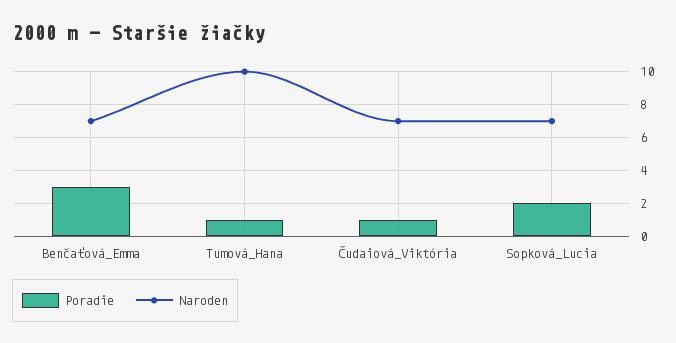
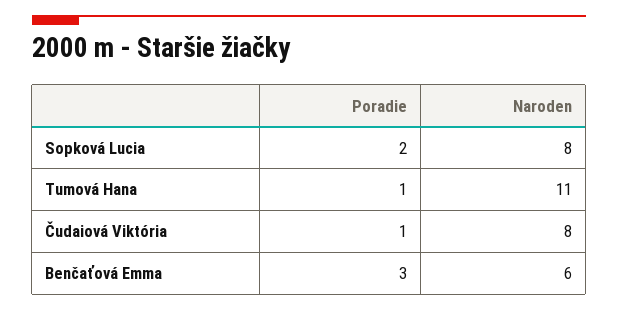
  {
    "Poradie": {
      "Benčaťová_Emma": 3,
      "Tumová_Hana": 1,
      "Čudaiová_Viktória": 1,
      "Sopková_Lucia": 2
    },
    "Naroden": {
-     "Benčaťová_Emma": 7,
+     "Benčaťová_Emma": 6,
-     "Tumová_Hana": 10,
+     "Tumová_Hana": 11,
-     "Čudaiová_Viktória": 7,
+     "Čudaiová_Viktória": 8,
-     "Sopková_Lucia": 7
+     "Sopková_Lucia": 8
    }
  }

